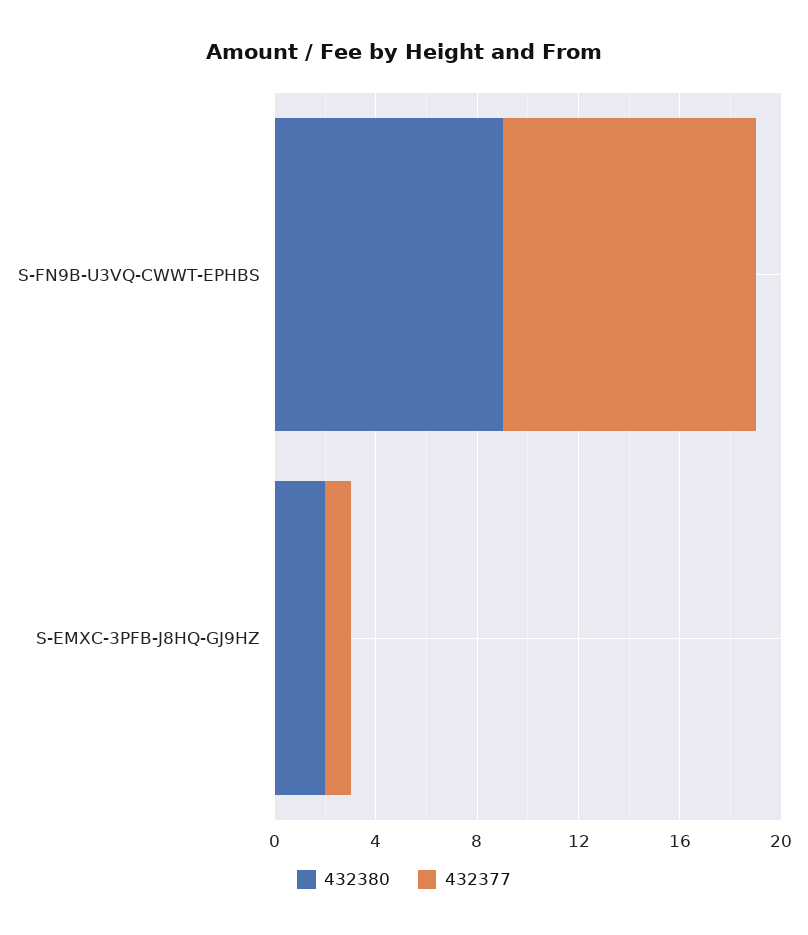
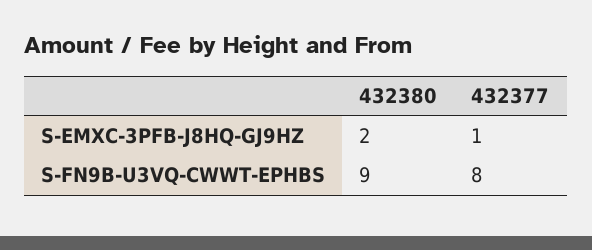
  {
    "432380": {
      "S-FN9B-U3VQ-CWWT-EPHBS": 9,
      "S-EMXC-3PFB-J8HQ-GJ9HZ": 2
    },
    "432377": {
-     "S-FN9B-U3VQ-CWWT-EPHBS": 10,
+     "S-FN9B-U3VQ-CWWT-EPHBS": 8,
      "S-EMXC-3PFB-J8HQ-GJ9HZ": 1
    }
  }

